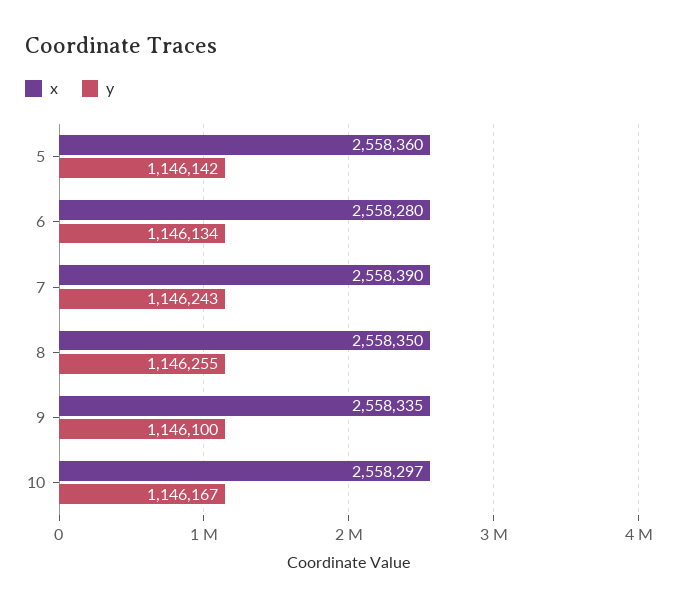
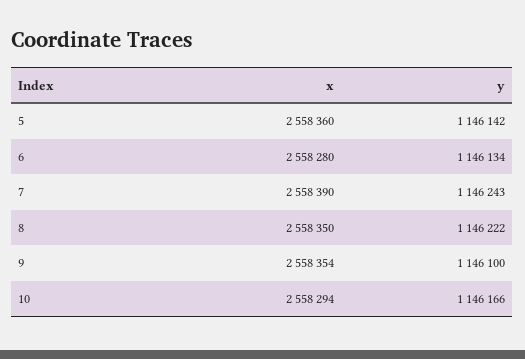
  {
    "x": {
      "5": 2558360,
      "6": 2558280,
      "7": 2558390,
      "8": 2558350,
-     "9": 2558335,
+     "9": 2558354,
-     "10": 2558297
+     "10": 2558294
    },
    "y": {
      "5": 1146142,
      "6": 1146134,
      "7": 1146243,
-     "8": 1146255,
+     "8": 1146222,
      "9": 1146100,
-     "10": 1146167
+     "10": 1146166
    }
  }

